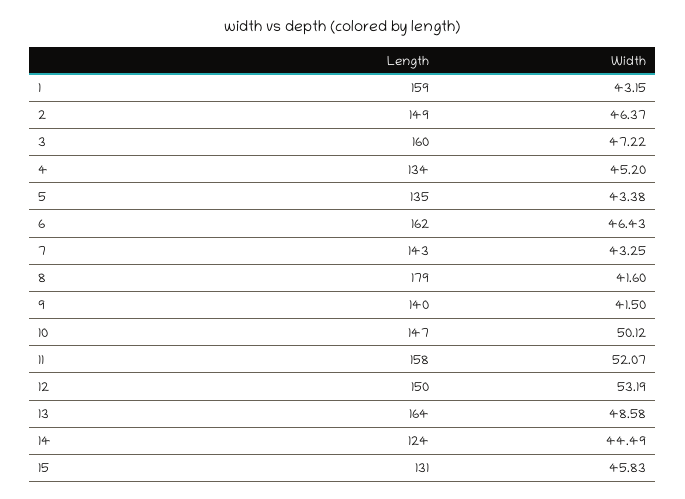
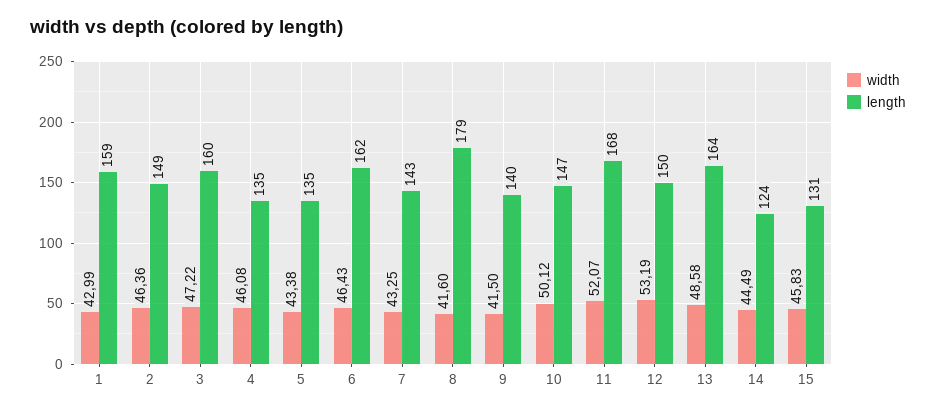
  {
    "Length": {
      "1": 159,
      "2": 149,
      "3": 160,
-     "4": 134,
+     "4": 135,
      "5": 135,
      "6": 162,
      "7": 143,
      "8": 179,
      "9": 140,
      "10": 147,
-     "11": 158,
+     "11": 168,
      "12": 150,
      "13": 164,
      "14": 124,
      "15": 131
    },
    "Width": {
-     "1": 43.15,
+     "1": 42.99,
-     "2": 46.37,
+     "2": 46.36,
      "3": 47.22,
-     "4": 45.2,
+     "4": 46.08,
      "5": 43.38,
      "6": 46.43,
      "7": 43.25,
      "8": 41.6,
      "9": 41.5,
      "10": 50.12,
      "11": 52.07,
      "12": 53.19,
      "13": 48.58,
      "14": 44.49,
      "15": 45.83
    }
  }

